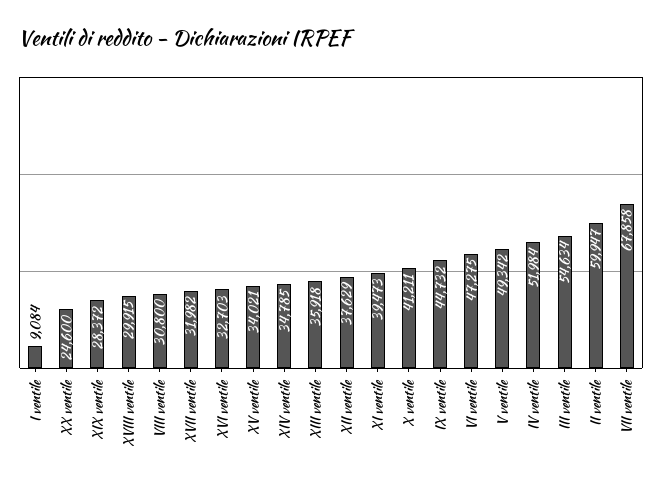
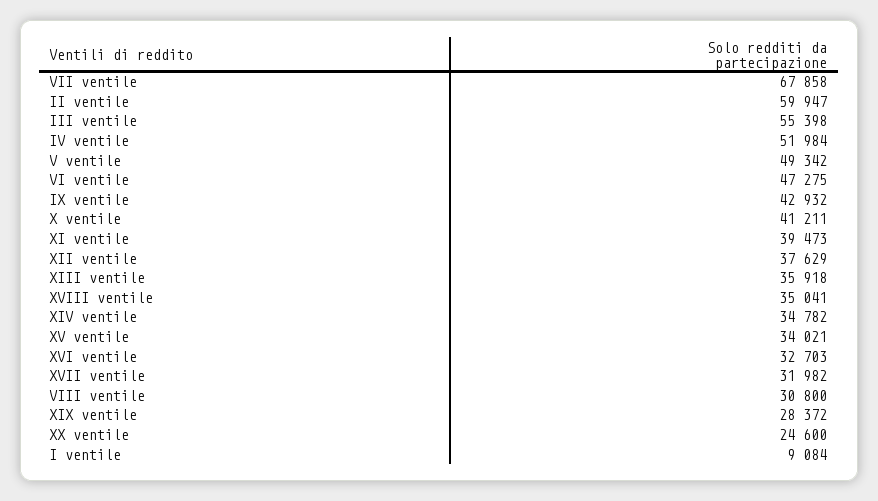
  {
    "I ventile": 9084,
    "XX ventile": 24600,
    "XIX ventile": 28372,
-   "XVIII ventile": 29915,
+   "XVIII ventile": 35041,
    "VIII ventile": 30800,
    "XVII ventile": 31982,
    "XVI ventile": 32703,
    "XV ventile": 34021,
-   "XIV ventile": 34785,
+   "XIV ventile": 34782,
    "XIII ventile": 35918,
    "XII ventile": 37629,
    "XI ventile": 39473,
    "X ventile": 41211,
-   "IX ventile": 44732,
+   "IX ventile": 42932,
    "VI ventile": 47275,
    "V ventile": 49342,
    "IV ventile": 51984,
-   "III ventile": 54634,
+   "III ventile": 55398,
    "II ventile": 59947,
    "VII ventile": 67858
  }

